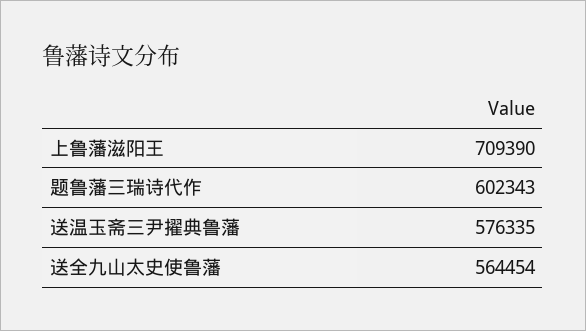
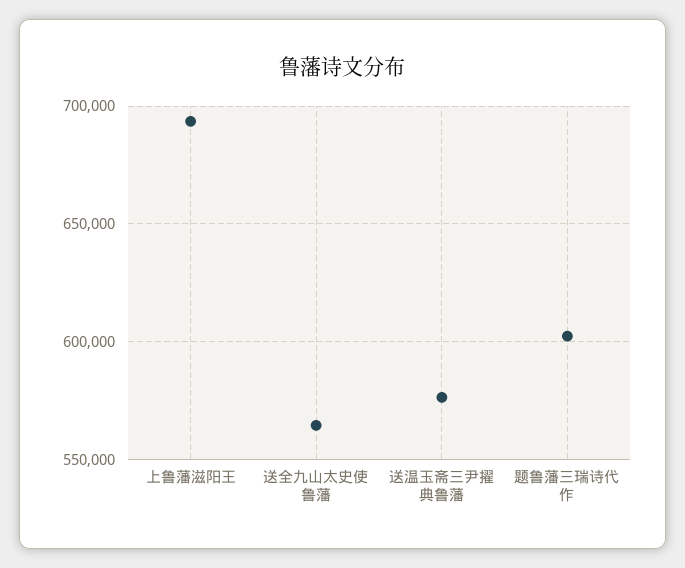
  {
-   "上鲁藩滋阳王": 709390,
+   "上鲁藩滋阳王": 695000,
    "题鲁藩三瑞诗代作": 602343,
    "送温玉斋三尹擢典鲁藩": 576335,
    "送全九山太史使鲁藩": 564454
  }

